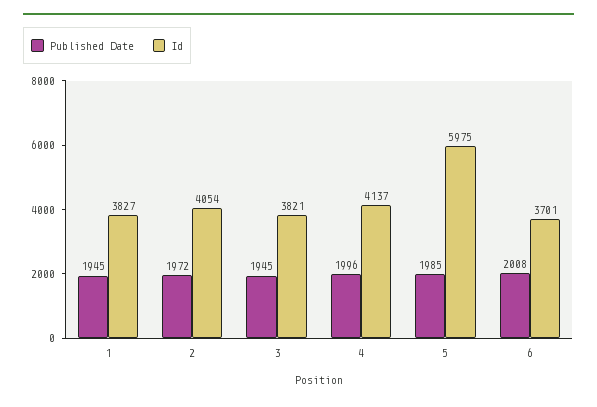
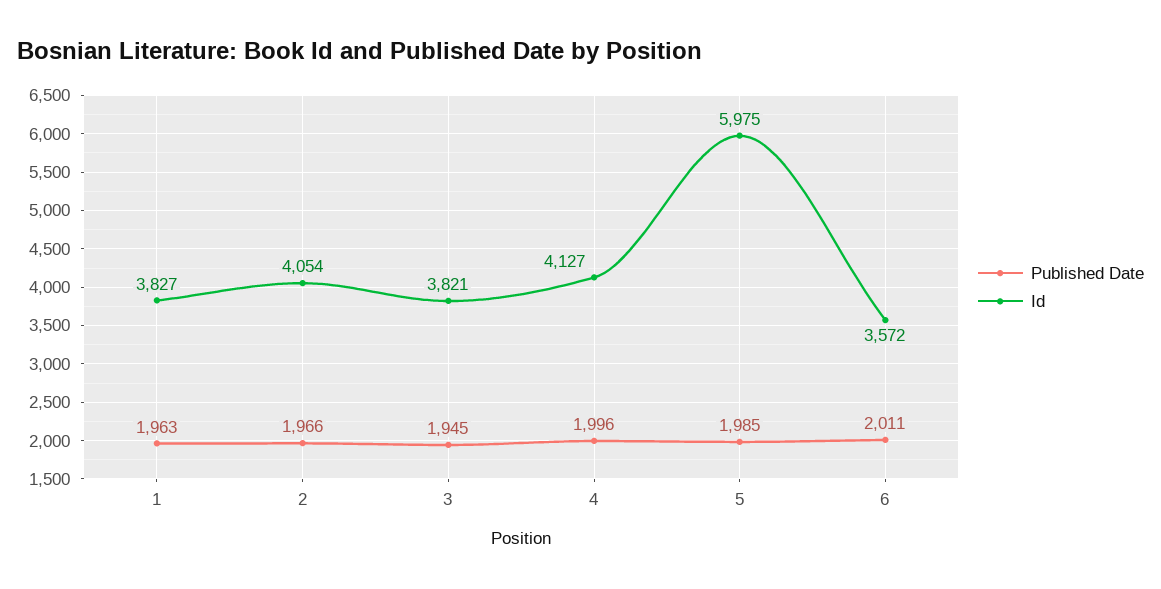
  {
    "Published Date": {
-     "1": 1945,
+     "1": 1963,
-     "2": 1972,
+     "2": 1966,
      "3": 1945,
      "4": 1996,
      "5": 1985,
-     "6": 2008
+     "6": 2011
    },
    "Id": {
      "1": 3827,
      "2": 4054,
      "3": 3821,
-     "4": 4137,
+     "4": 4127,
      "5": 5975,
-     "6": 3701
+     "6": 3572
    }
  }

